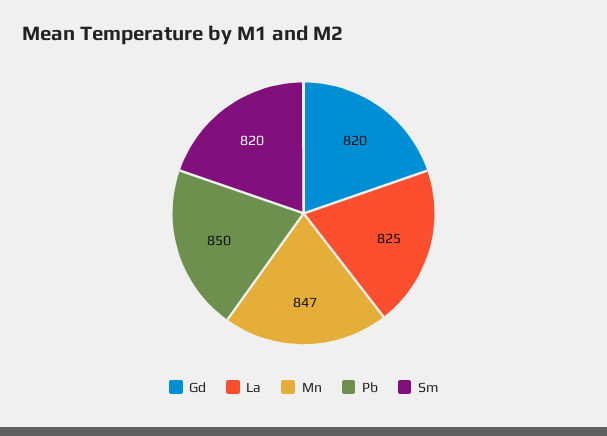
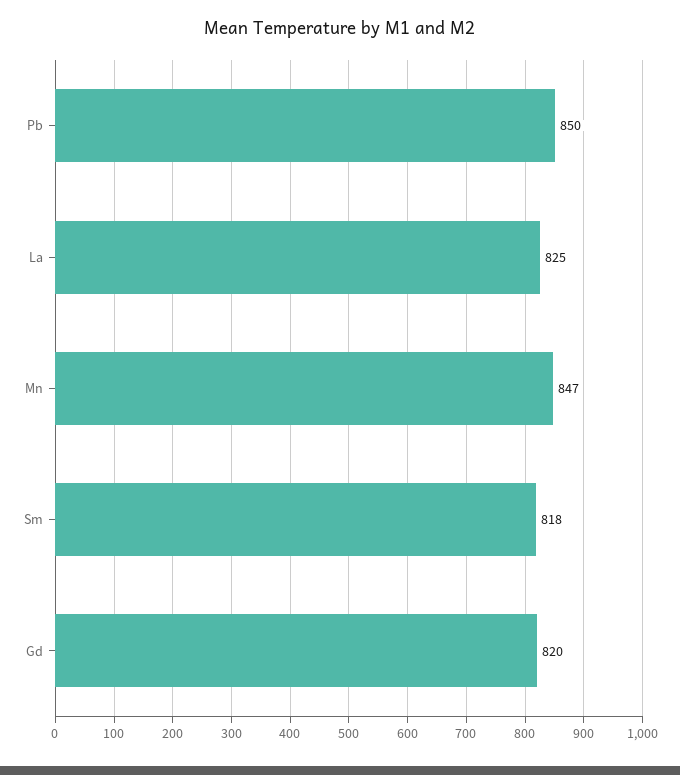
  {
    "Gd": 820,
    "La": 825,
    "Mn": 847,
    "Pb": 850,
-   "Sm": 820
+   "Sm": 818
  }

